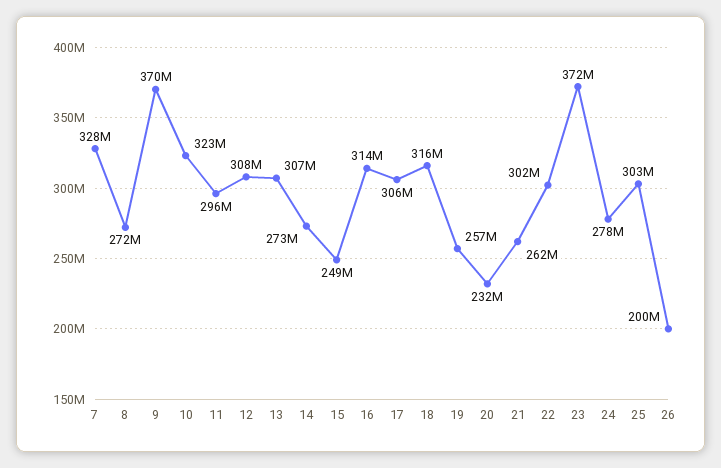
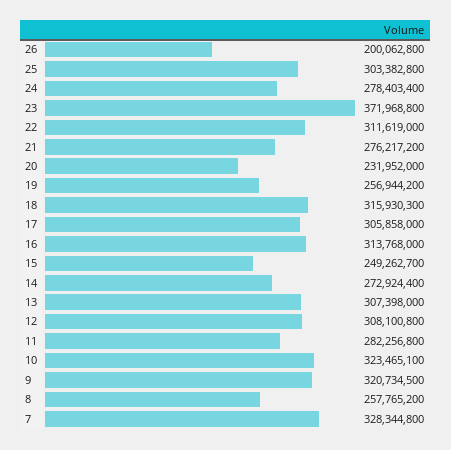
  {
    "7": 328344800,
-   "8": 272000000,
+   "8": 257765200,
-   "9": 370000000,
+   "9": 320734500,
    "10": 323465100,
-   "11": 296000000,
+   "11": 282256800,
    "12": 308100800,
    "13": 307398000,
    "14": 272924400,
    "15": 249262700,
    "16": 313768000,
    "17": 305858000,
    "18": 315930300,
    "19": 256944200,
    "20": 231952000,
-   "21": 262000000,
+   "21": 276217200,
-   "22": 302000000,
+   "22": 311619000,
    "23": 371968800,
    "24": 278403400,
    "25": 303382800,
    "26": 200062800
  }

